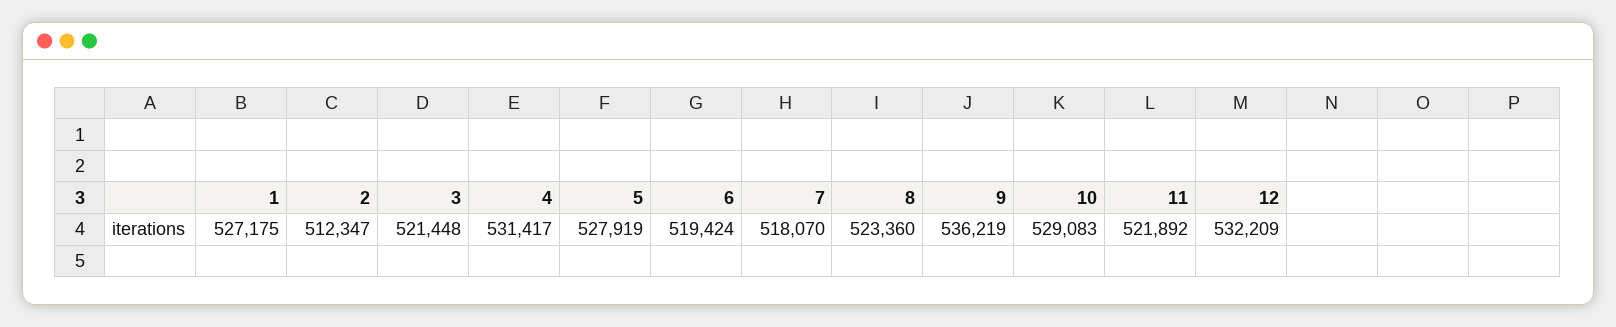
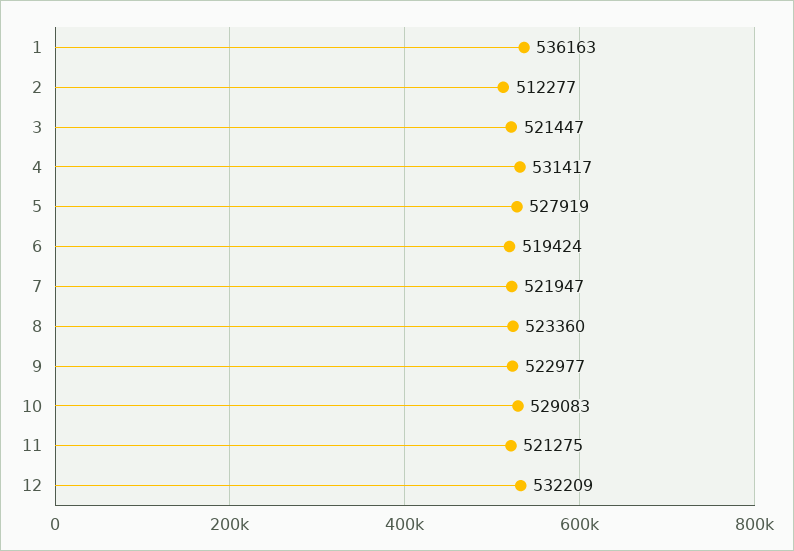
  {
-   "1": 527175,
+   "1": 536163,
-   "2": 512347,
+   "2": 512277,
-   "3": 521448,
+   "3": 521447,
    "4": 531417,
    "5": 527919,
    "6": 519424,
-   "7": 518070,
+   "7": 521947,
    "8": 523360,
-   "9": 536219,
+   "9": 522977,
    "10": 529083,
-   "11": 521892,
+   "11": 521275,
    "12": 532209
  }

